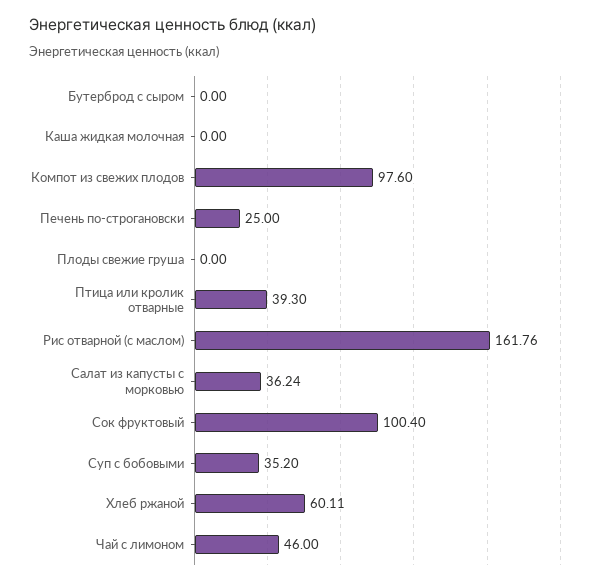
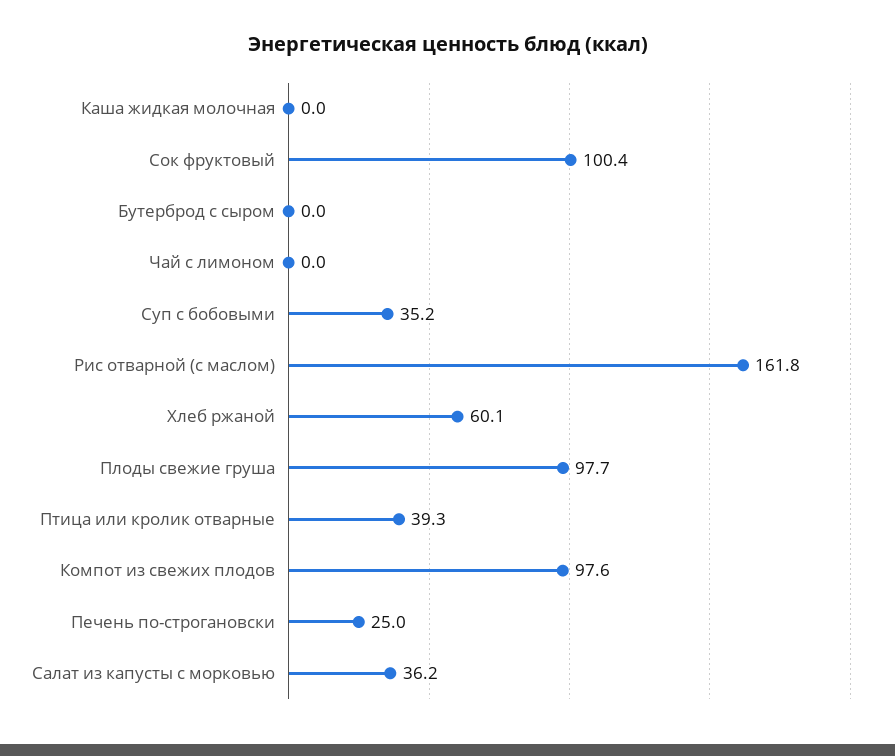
  {
    "Бутерброд с сыром": 0,
    "Каша жидкая молочная": 0,
    "Компот из свежих плодов": 97.6,
    "Печень по-строгановски": 25,
-   "Плоды свежие груша": 0,
+   "Плоды свежие груша": 97.7,
    "Птица или кролик отварные": 39.3,
    "Рис отварной (с маслом)": 161.76,
    "Салат из капусты с морковью": 36.24,
    "Сок фруктовый": 100.4,
    "Суп с бобовыми": 35.2,
    "Хлеб ржаной": 60.11,
-   "Чай с лимоном": 46
+   "Чай с лимоном": 0
  }

